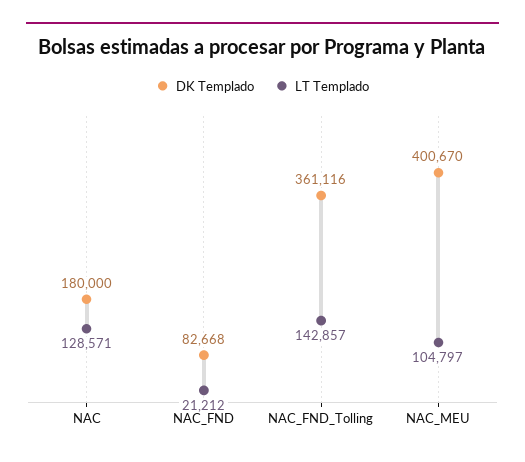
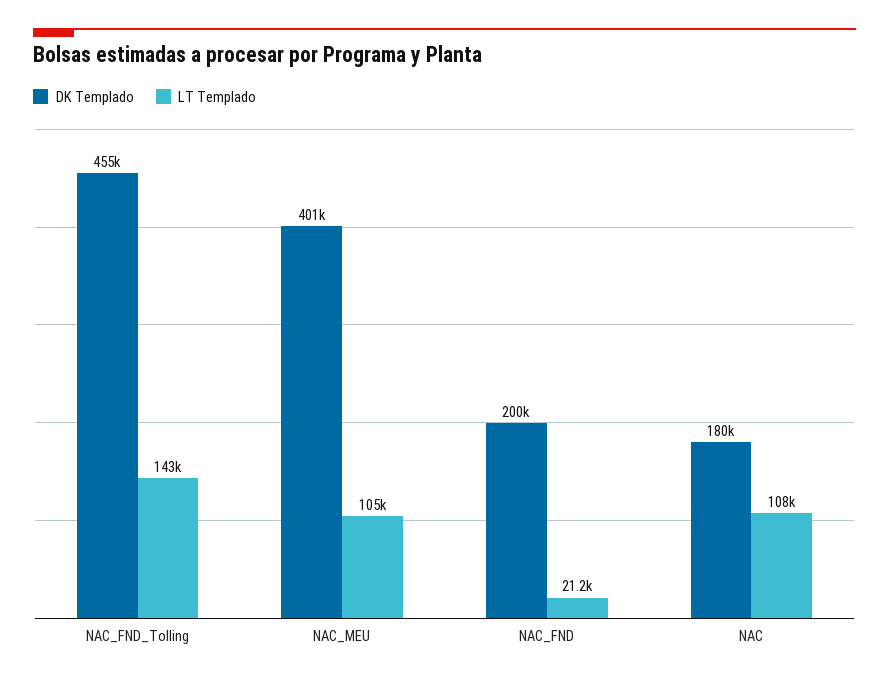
  {
    "DK Templado": {
      "NAC": 180000,
-     "NAC_FND": 82668,
+     "NAC_FND": 200000,
-     "NAC_FND_Tolling": 361116,
+     "NAC_FND_Tolling": 455000,
      "NAC_MEU": 400670
    },
    "LT Templado": {
-     "NAC": 128571,
+     "NAC": 108000,
      "NAC_FND": 21212,
      "NAC_FND_Tolling": 142857,
      "NAC_MEU": 104797
    }
  }

